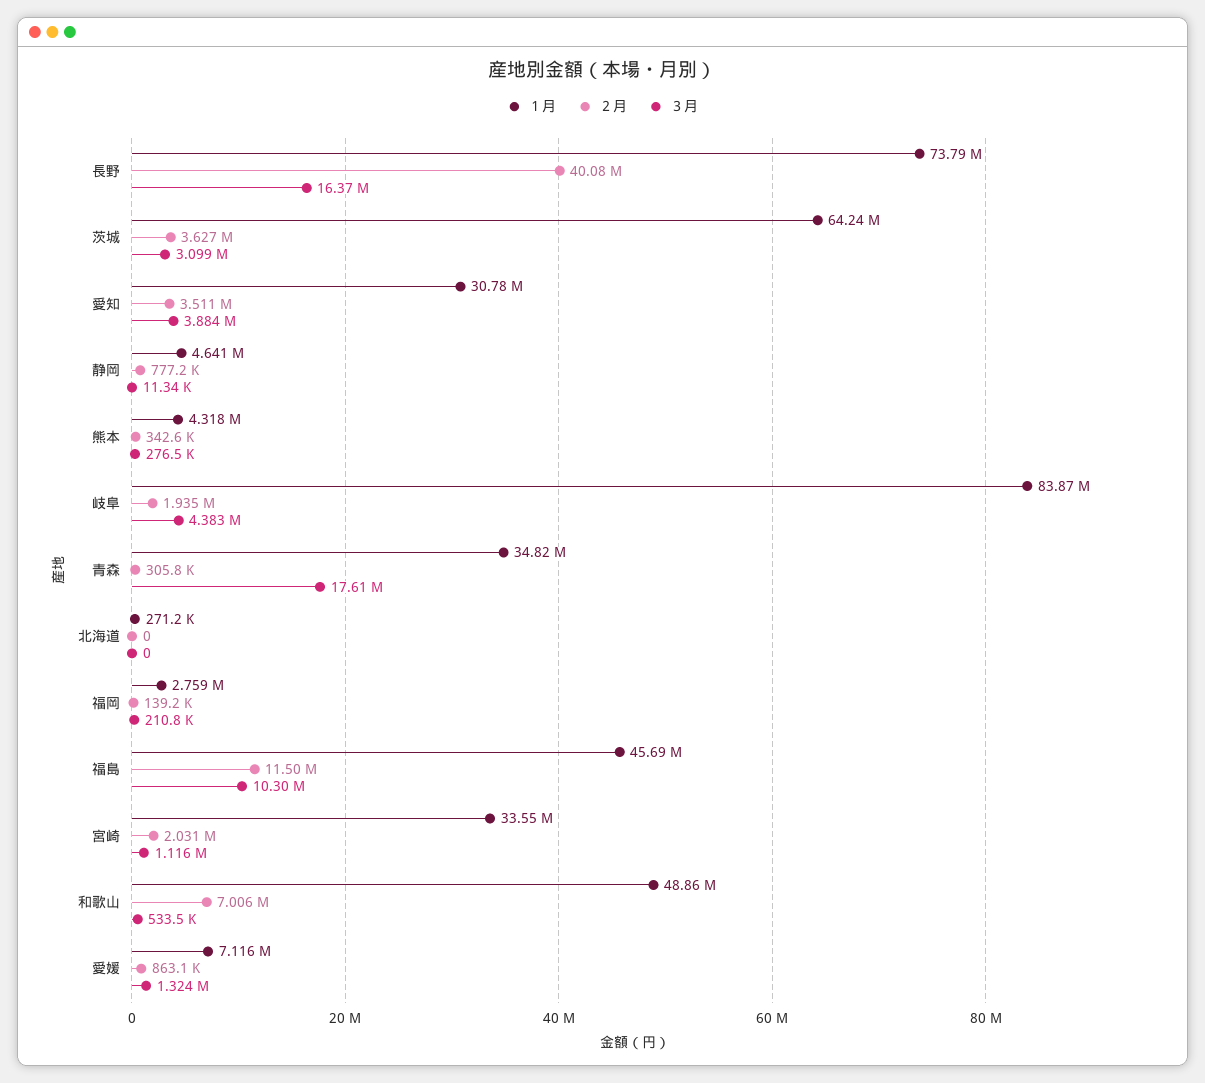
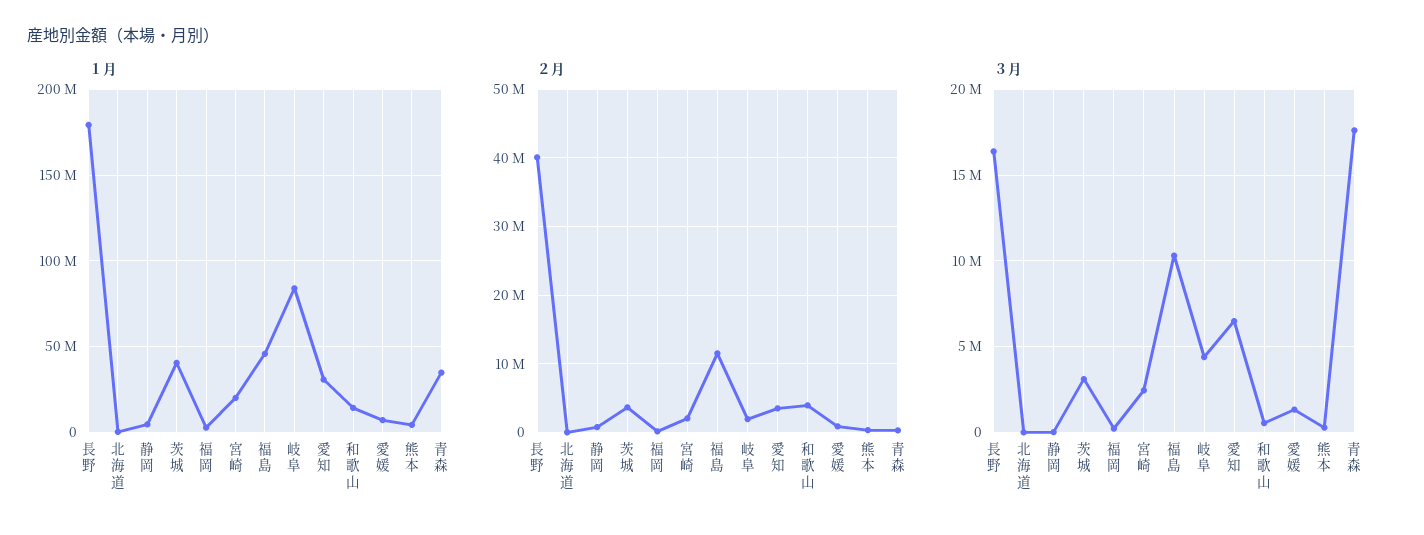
  {
    "１月": {
-     "長野": 73790000,
+     "長野": 180000000,
-     "茨城": 64240000,
+     "茨城": 40000000,
      "愛知": 30780000,
      "静岡": 4641000,
      "熊本": 4318000,
      "岐阜": 83870000,
      "青森": 34820000,
      "北海道": 271200,
      "福岡": 2759000,
      "福島": 45690000,
-     "宮崎": 33550000,
+     "宮崎": 20000000,
-     "和歌山": 48860000,
+     "和歌山": 15000000,
      "愛媛": 7116000
    },
    "２月": {
      "長野": 40080000,
      "茨城": 3627000,
      "愛知": 3511000,
      "静岡": 777200,
      "熊本": 342600,
      "岐阜": 1935000,
      "青森": 305800,
      "北海道": 0,
      "福岡": 139200,
      "福島": 11500000,
      "宮崎": 2031000,
-     "和歌山": 7006000,
+     "和歌山": 4000000,
      "愛媛": 863100
    },
    "３月": {
      "長野": 16370000,
      "茨城": 3099000,
-     "愛知": 3884000,
+     "愛知": 6500000,
      "静岡": 11340,
      "熊本": 276500,
      "岐阜": 4383000,
      "青森": 17610000,
      "北海道": 0,
      "福岡": 210800,
      "福島": 10300000,
-     "宮崎": 1116000,
+     "宮崎": 2500000,
      "和歌山": 533500,
      "愛媛": 1324000
    }
  }

